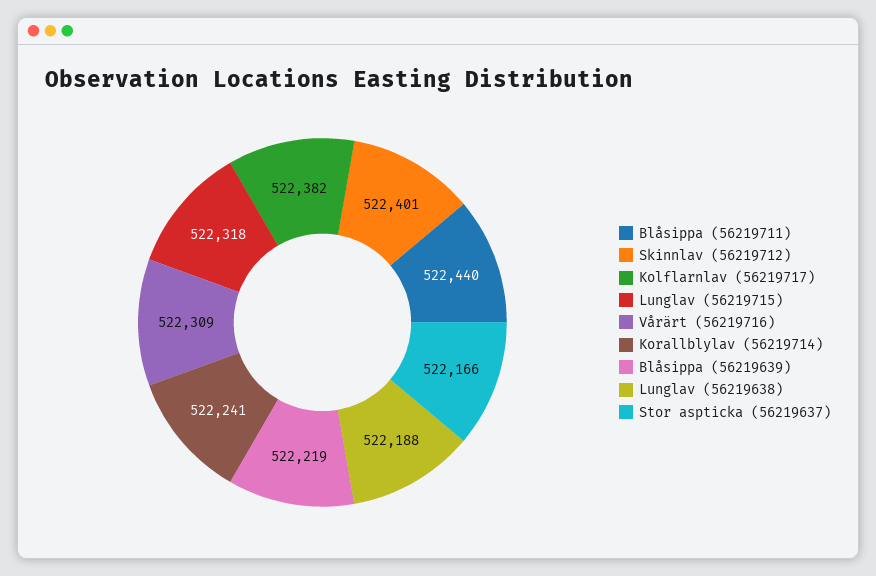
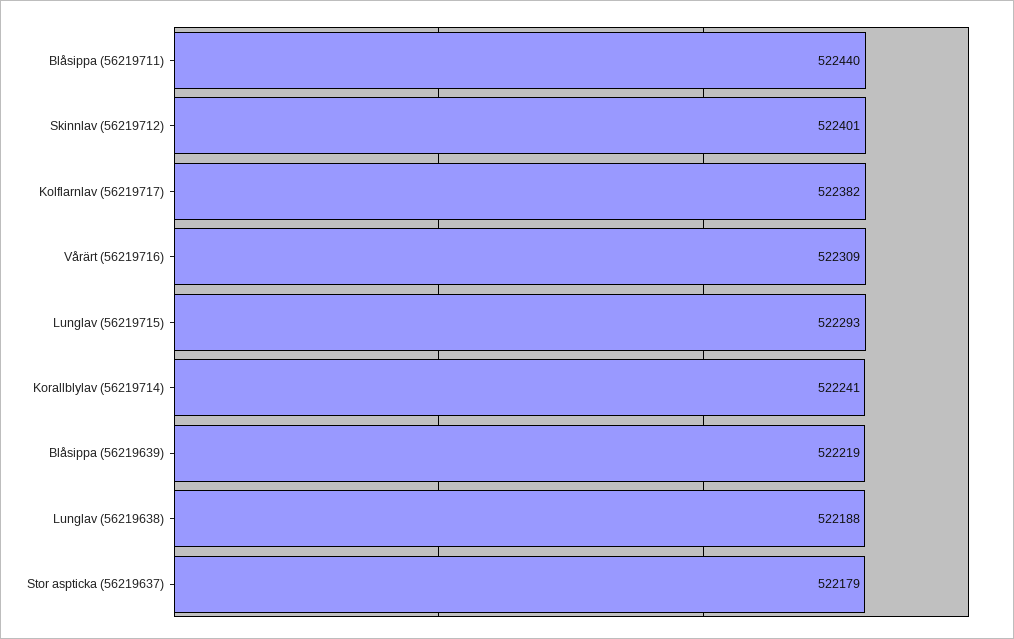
  {
    "Blåsippa (56219711)": 522440,
    "Skinnlav (56219712)": 522401,
    "Kolflarnlav (56219717)": 522382,
-   "Lunglav (56219715)": 522318,
+   "Lunglav (56219715)": 522293,
    "Vårärt (56219716)": 522309,
    "Korallblylav (56219714)": 522241,
    "Blåsippa (56219639)": 522219,
    "Lunglav (56219638)": 522188,
-   "Stor aspticka (56219637)": 522166
+   "Stor aspticka (56219637)": 522179
  }

